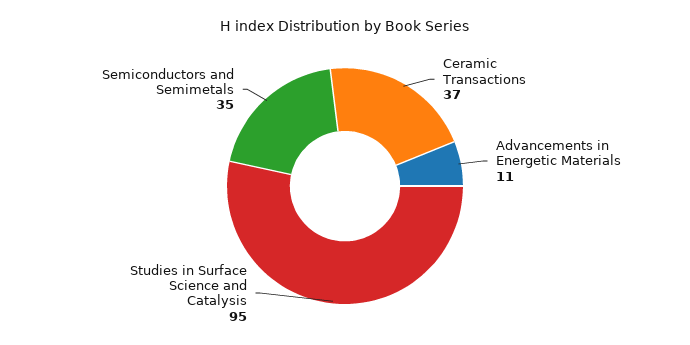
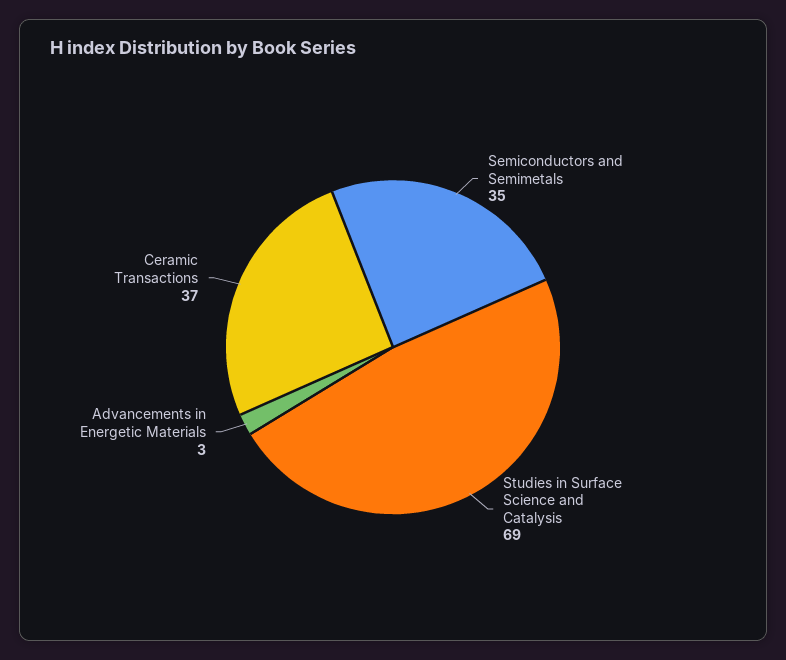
  {
    "Ceramic Transactions": 37,
-   "Advancements in Energetic Materials": 11,
+   "Advancements in Energetic Materials": 3,
-   "Studies in Surface Science and Catalysis": 95,
+   "Studies in Surface Science and Catalysis": 69,
    "Semiconductors and Semimetals": 35
  }

